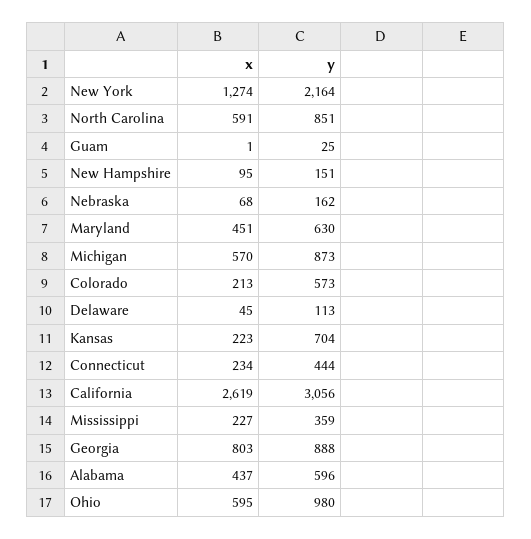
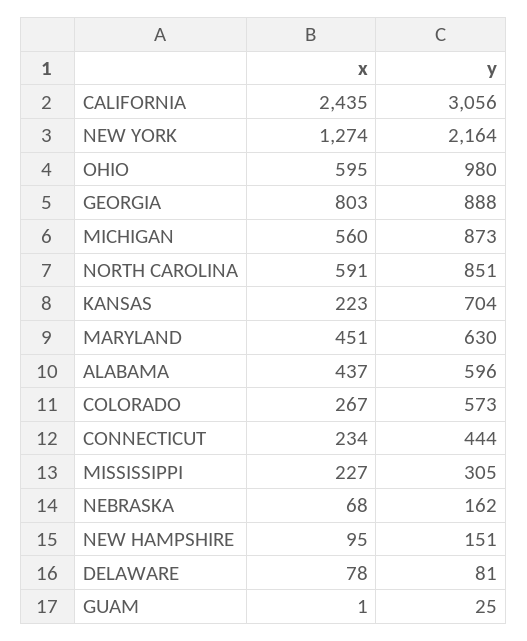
  {
    "x": {
      "New York": 1274,
      "North Carolina": 591,
      "Guam": 1,
      "New Hampshire": 95,
      "Nebraska": 68,
      "Maryland": 451,
-     "Michigan": 570,
+     "Michigan": 560,
-     "Colorado": 213,
+     "Colorado": 267,
-     "Delaware": 45,
+     "Delaware": 78,
      "Kansas": 223,
      "Connecticut": 234,
-     "California": 2619,
+     "California": 2435,
      "Mississippi": 227,
      "Georgia": 803,
      "Alabama": 437,
      "Ohio": 595
    },
    "y": {
      "New York": 2164,
      "North Carolina": 851,
      "Guam": 25,
      "New Hampshire": 151,
      "Nebraska": 162,
      "Maryland": 630,
      "Michigan": 873,
      "Colorado": 573,
-     "Delaware": 113,
+     "Delaware": 81,
      "Kansas": 704,
      "Connecticut": 444,
      "California": 3056,
-     "Mississippi": 359,
+     "Mississippi": 305,
      "Georgia": 888,
      "Alabama": 596,
      "Ohio": 980
    }
  }

